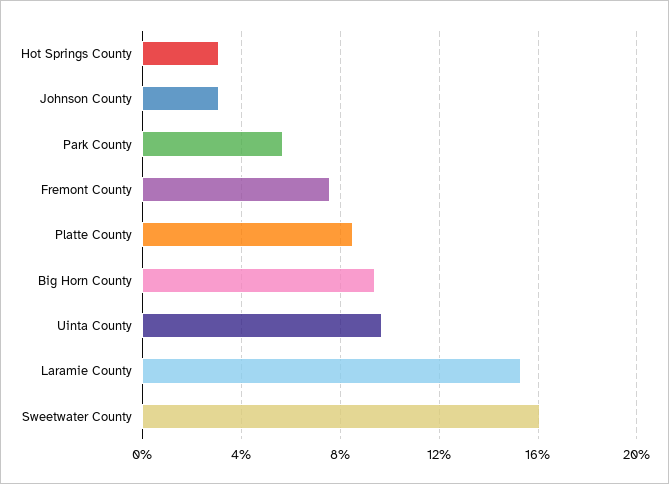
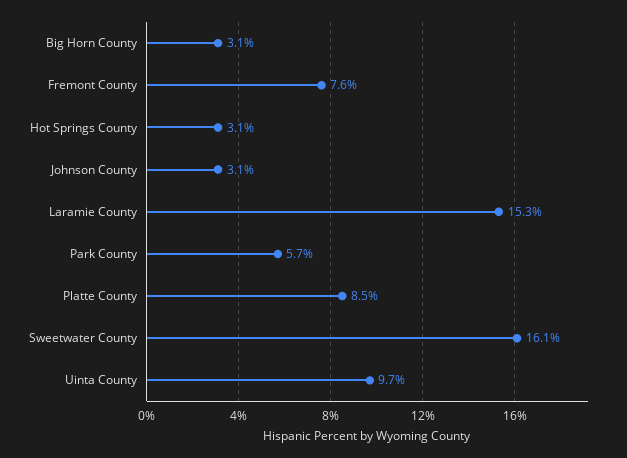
  {
    "Hot Springs County": 3.1,
    "Johnson County": 3.1,
    "Park County": 5.7,
    "Fremont County": 7.6,
    "Platte County": 8.5,
-   "Big Horn County": 9.5,
+   "Big Horn County": 3.1,
    "Uinta County": 9.7,
    "Laramie County": 15.3,
    "Sweetwater County": 16.1
  }

